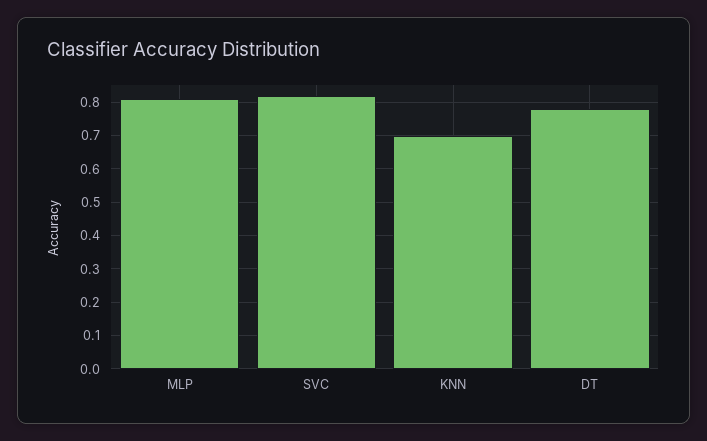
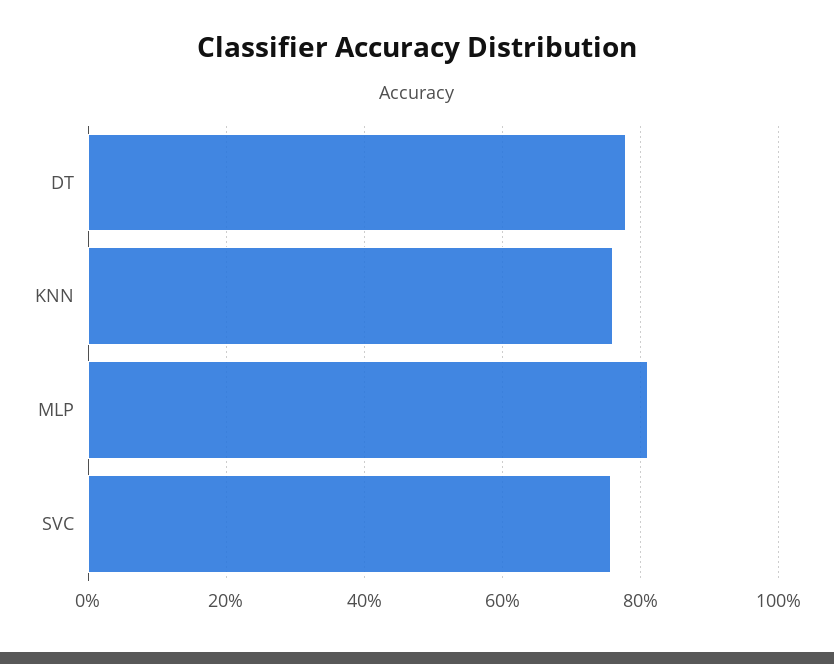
  {
    "MLP": 0.82,
-   "SVC": 0.82,
+   "SVC": 0.76,
-   "KNN": 0.7,
+   "KNN": 0.76,
    "DT": 0.78
  }

